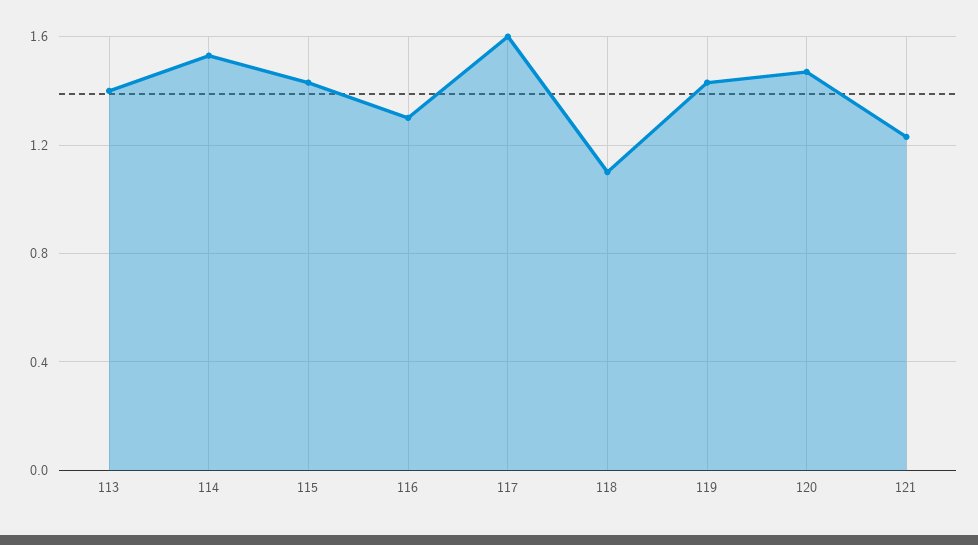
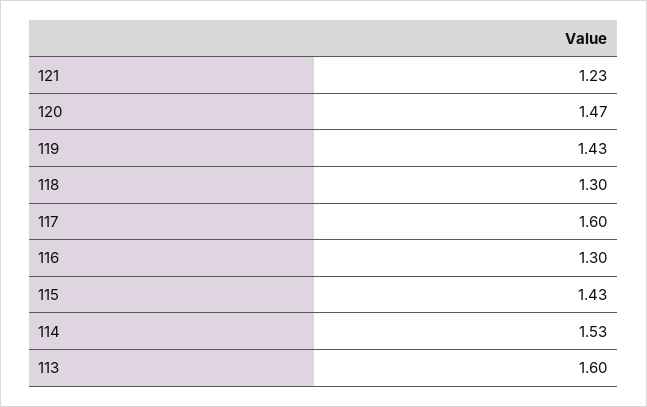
  {
-   "113": 1.4,
+   "113": 1.6,
    "114": 1.53,
    "115": 1.43,
    "116": 1.3,
    "117": 1.6,
-   "118": 1.1,
+   "118": 1.3,
    "119": 1.43,
    "120": 1.47,
    "121": 1.23
  }

